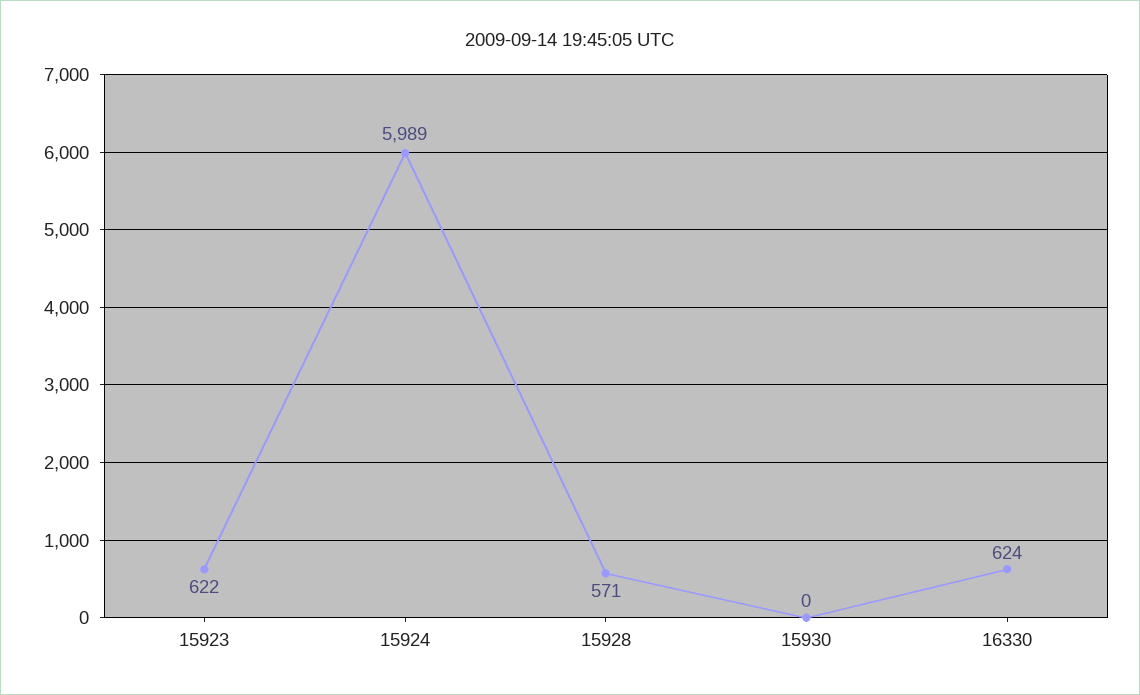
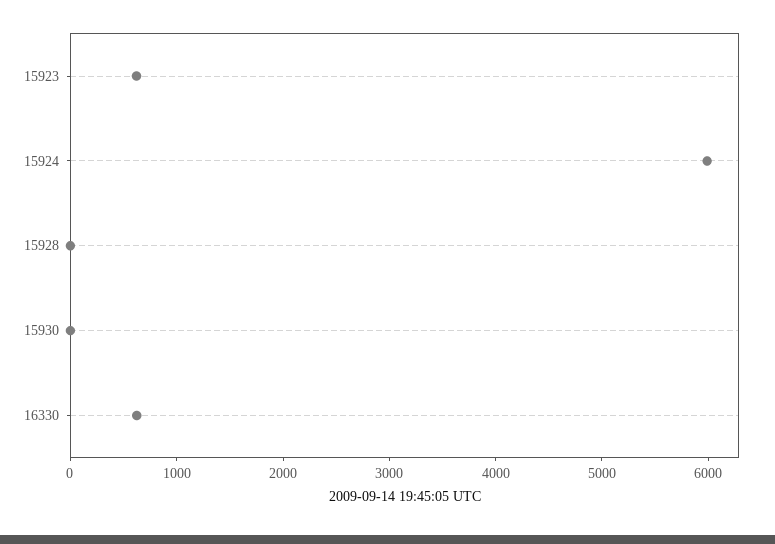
  {
    "15923": 622,
    "15924": 5989,
-   "15928": 571,
+   "15928": 0,
    "15930": 0,
    "16330": 624
  }

